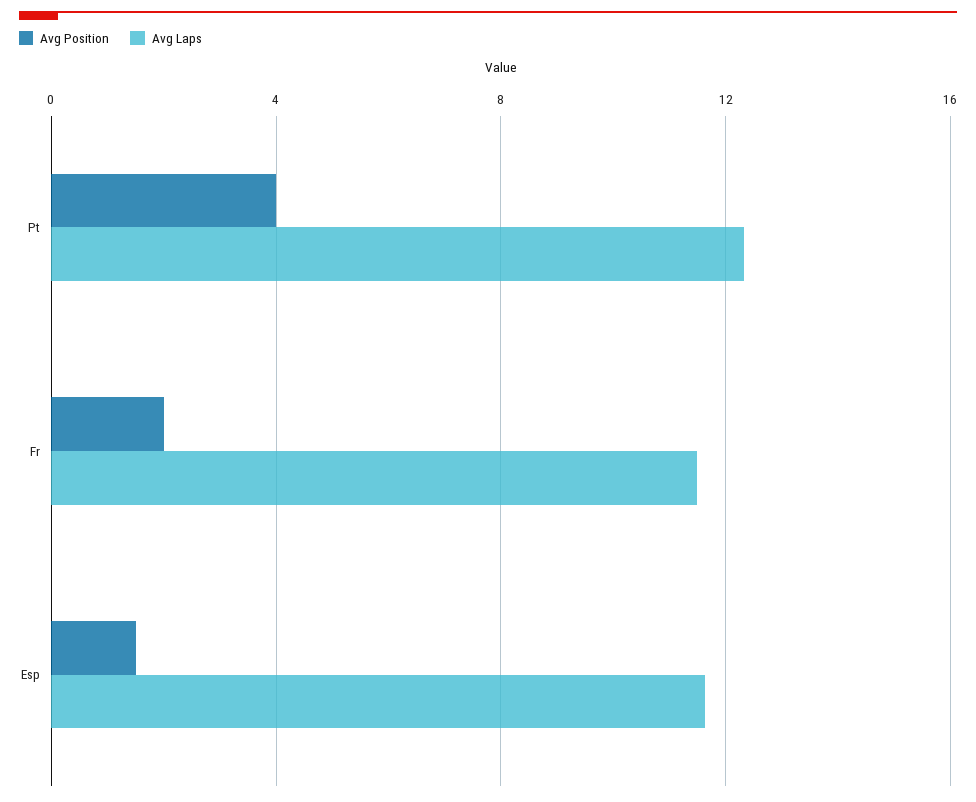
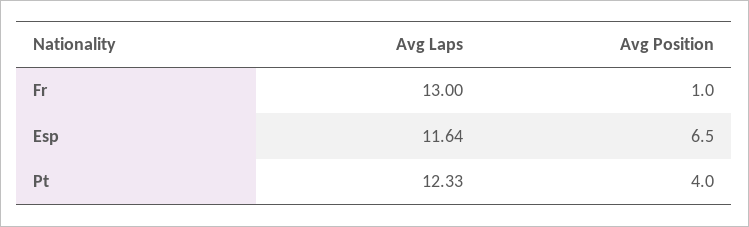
  {
    "Avg Position": {
      "Pt": 4,
-     "Fr": 2,
+     "Fr": 1,
-     "Esp": 1.5
+     "Esp": 6.5
    },
    "Avg Laps": {
      "Pt": 12.33,
-     "Fr": 11.5,
+     "Fr": 13,
      "Esp": 11.64
    }
  }

